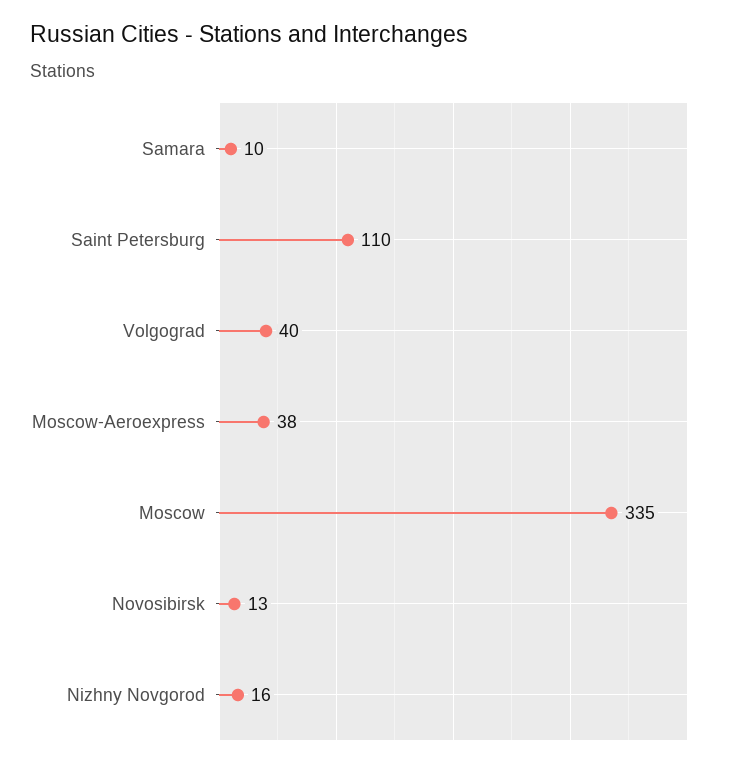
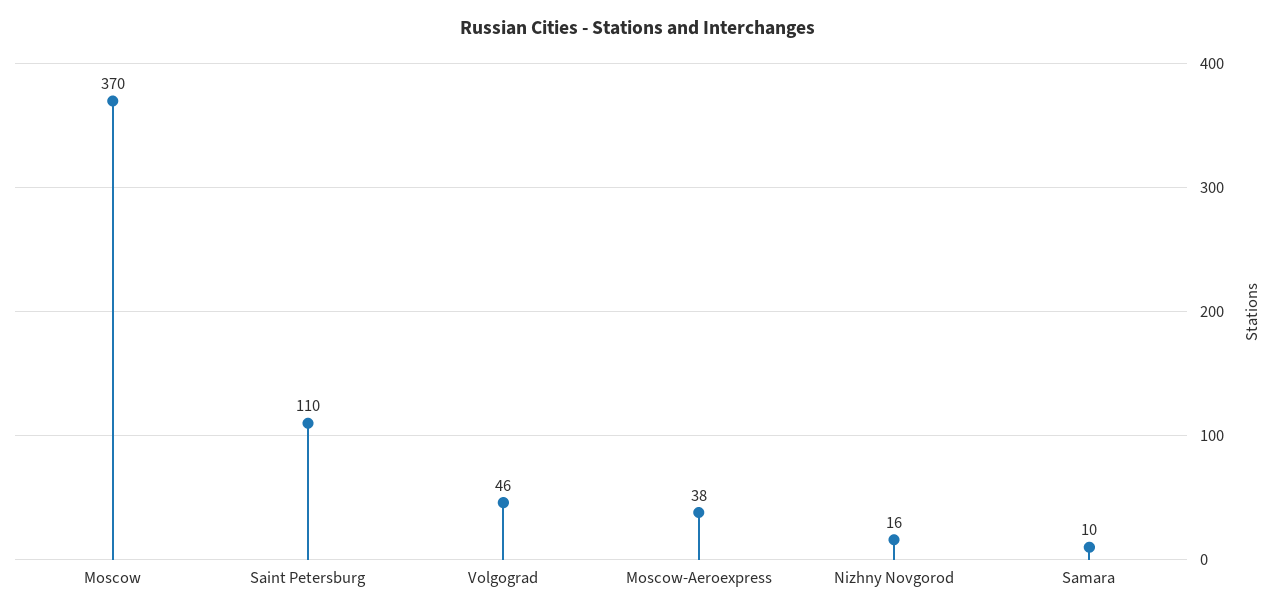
  {
    "Samara": 10,
    "Saint Petersburg": 110,
-   "Volgograd": 40,
+   "Volgograd": 46,
    "Moscow-Aeroexpress": 38,
-   "Moscow": 335,
+   "Moscow": 370,
-   "Novosibirsk": 13,
    "Nizhny Novgorod": 16
  }

